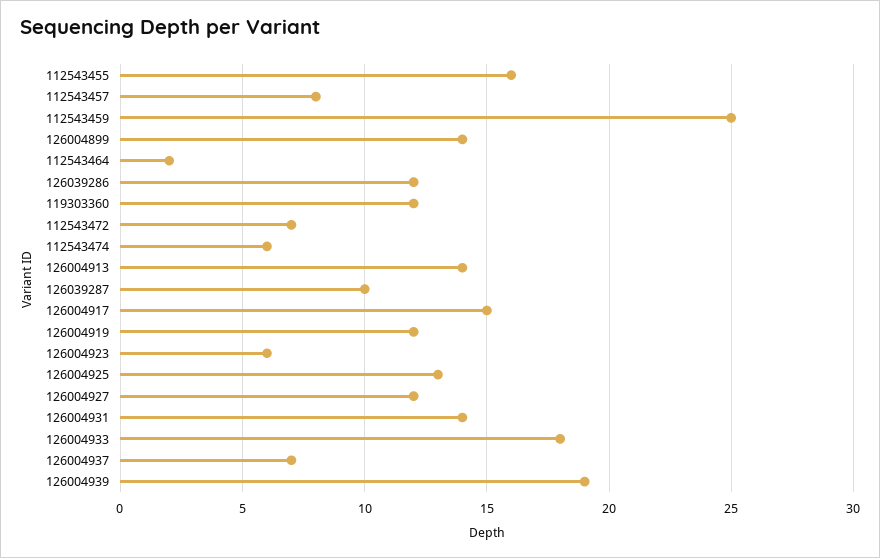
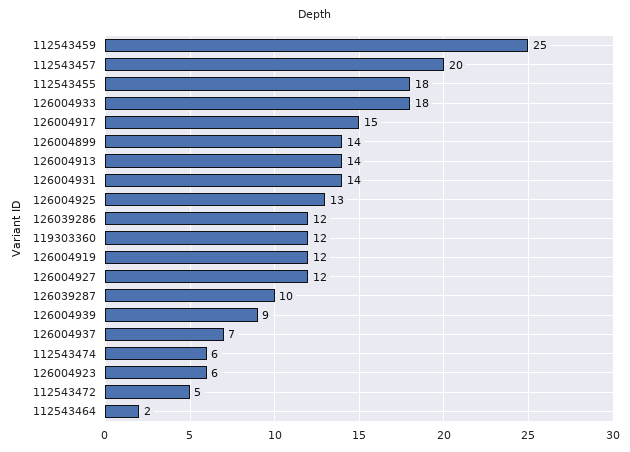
  {
-   "112543455": 16,
+   "112543455": 18,
-   "112543457": 8,
+   "112543457": 20,
    "112543459": 25,
    "126004899": 14,
    "112543464": 2,
    "126039286": 12,
    "119303360": 12,
-   "112543472": 7,
+   "112543472": 5,
    "112543474": 6,
    "126004913": 14,
    "126039287": 10,
    "126004917": 15,
    "126004919": 12,
    "126004923": 6,
    "126004925": 13,
    "126004927": 12,
    "126004931": 14,
    "126004933": 18,
    "126004937": 7,
-   "126004939": 19
+   "126004939": 9
  }

